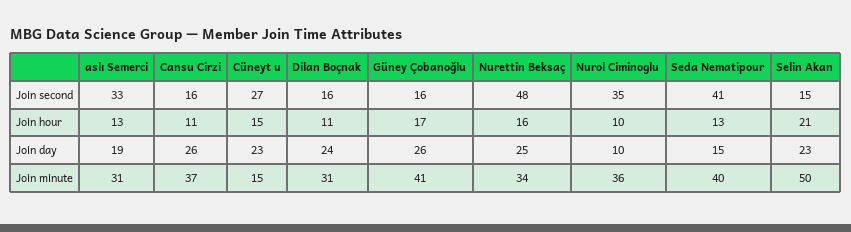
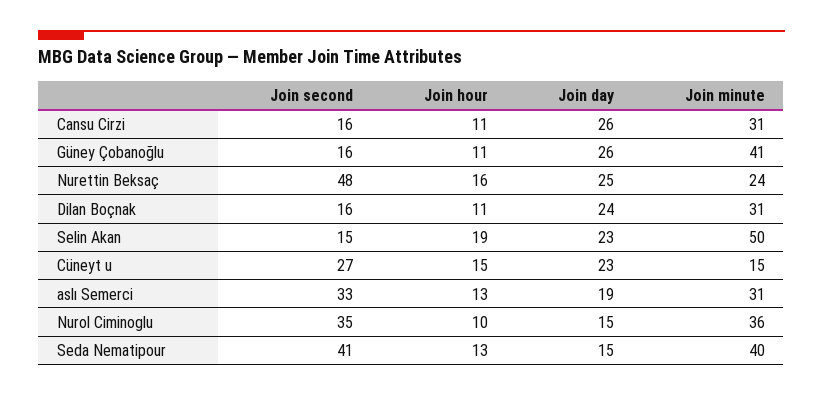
  {
    "aslı Semerci": {
      "Join second": 33,
      "Join hour": 13,
      "Join day": 19,
      "Join minute": 31
    },
    "Cansu Cirzi": {
      "Join second": 16,
      "Join hour": 11,
      "Join day": 26,
-     "Join minute": 37
+     "Join minute": 31
    },
    "Cüneyt u": {
      "Join second": 27,
      "Join hour": 15,
      "Join day": 23,
      "Join minute": 15
    },
    "Dilan Boçnak": {
      "Join second": 16,
      "Join hour": 11,
      "Join day": 24,
      "Join minute": 31
    },
    "Güney Çobanoğlu": {
      "Join second": 16,
-     "Join hour": 17,
+     "Join hour": 11,
      "Join day": 26,
      "Join minute": 41
    },
    "Nurettin Beksaç": {
      "Join second": 48,
      "Join hour": 16,
      "Join day": 25,
-     "Join minute": 34
+     "Join minute": 24
    },
    "Nurol Ciminoglu": {
      "Join second": 35,
      "Join hour": 10,
-     "Join day": 10,
+     "Join day": 15,
      "Join minute": 36
    },
    "Seda Nematipour": {
      "Join second": 41,
      "Join hour": 13,
      "Join day": 15,
      "Join minute": 40
    },
    "Selin Akan": {
      "Join second": 15,
-     "Join hour": 21,
+     "Join hour": 19,
      "Join day": 23,
      "Join minute": 50
    }
  }

